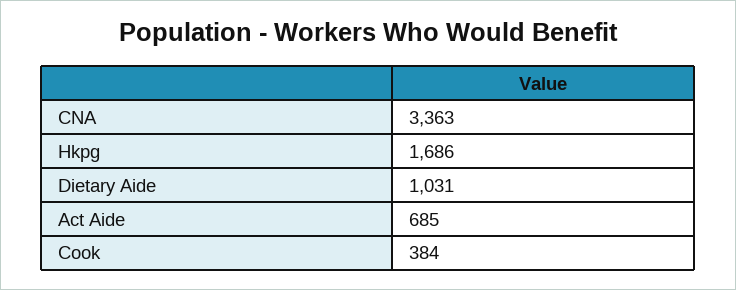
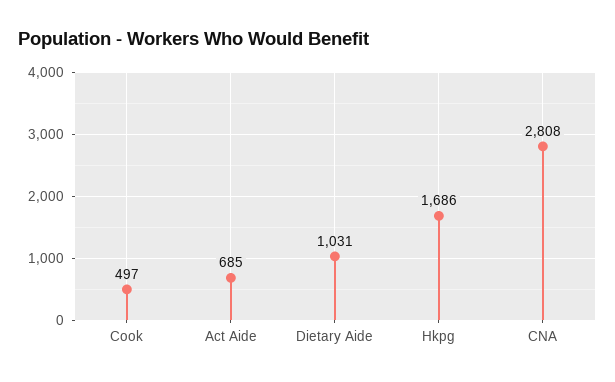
  {
-   "CNA": 3363,
+   "CNA": 2808,
    "Hkpg": 1686,
    "Dietary Aide": 1031,
    "Act Aide": 685,
-   "Cook": 384
+   "Cook": 497
  }

